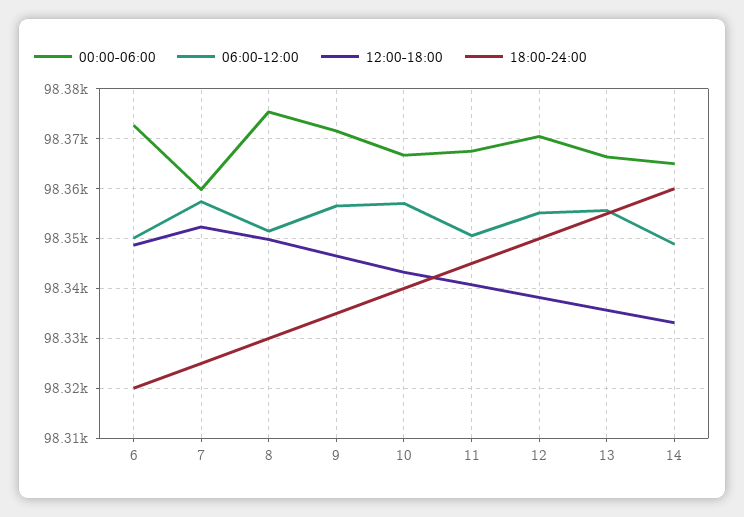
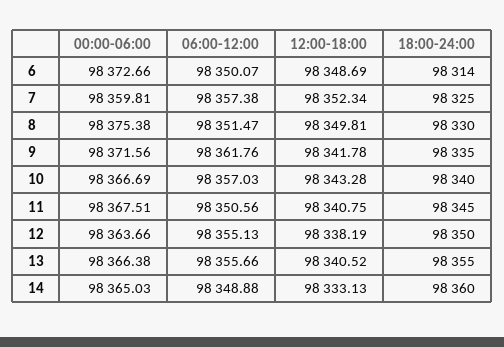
  {
    "00:00-06:00": {
      "6": 98372.66,
      "7": 98359.81,
      "8": 98375.38,
      "9": 98371.56,
      "10": 98366.69,
      "11": 98367.51,
-     "12": 98370,
+     "12": 98363.66,
      "13": 98366.38,
      "14": 98365.03
    },
    "06:00-12:00": {
      "6": 98350.07,
      "7": 98357.38,
      "8": 98351.47,
-     "9": 98356,
+     "9": 98361.76,
      "10": 98357.03,
      "11": 98350.56,
      "12": 98355.13,
      "13": 98355.66,
      "14": 98348.88
    },
    "12:00-18:00": {
      "6": 98348.69,
      "7": 98352.34,
      "8": 98349.81,
-     "9": 98346,
+     "9": 98341.78,
      "10": 98343.28,
      "11": 98340.75,
      "12": 98338.19,
-     "13": 98336,
+     "13": 98340.52,
      "14": 98333.13
    },
    "18:00-24:00": {
-     "6": 98320,
+     "6": 98314,
      "7": 98325,
      "8": 98330,
      "9": 98335,
      "10": 98340,
      "11": 98345,
      "12": 98350,
      "13": 98355,
      "14": 98360
    }
  }

